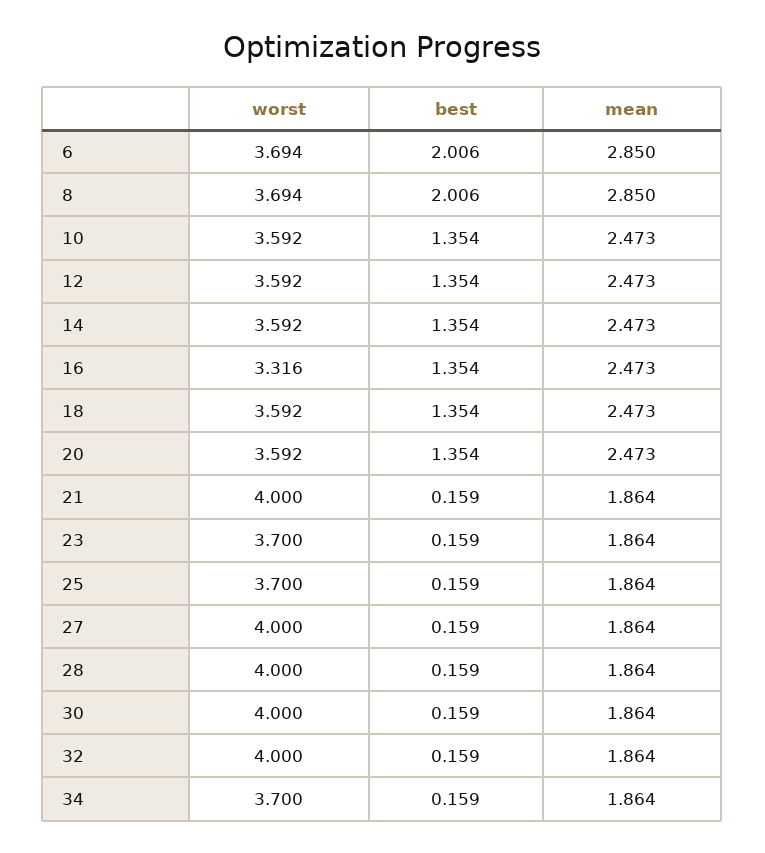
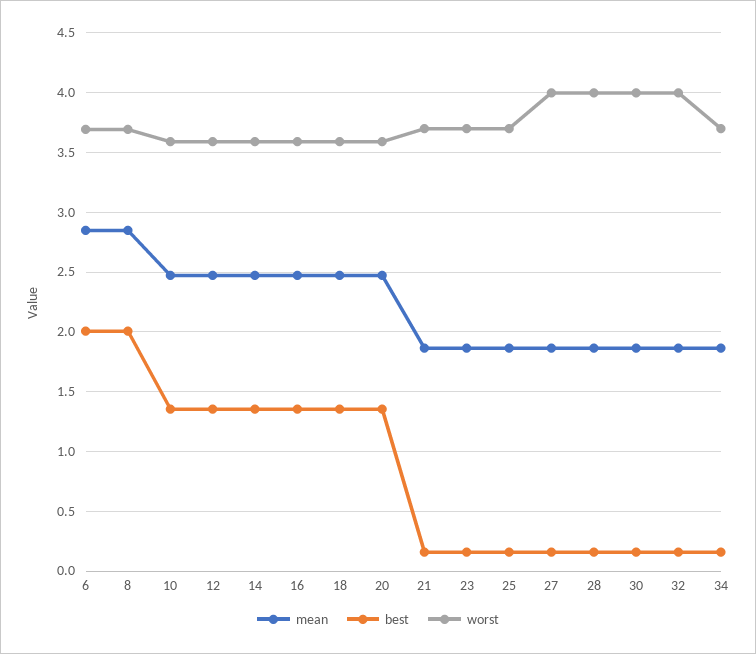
  {
    "worst": {
      "6": 3.694,
      "8": 3.694,
      "10": 3.592,
      "12": 3.592,
      "14": 3.592,
-     "16": 3.316,
+     "16": 3.6,
      "18": 3.592,
      "20": 3.592,
-     "21": 4,
+     "21": 3.7,
      "23": 3.7,
      "25": 3.7,
      "27": 4,
      "28": 4,
      "30": 4,
      "32": 4,
      "34": 3.7
    },
    "best": {
      "6": 2.006,
      "8": 2.006,
      "10": 1.354,
      "12": 1.354,
      "14": 1.354,
      "16": 1.354,
      "18": 1.354,
      "20": 1.354,
      "21": 0.159,
      "23": 0.159,
      "25": 0.159,
      "27": 0.159,
      "28": 0.159,
      "30": 0.159,
      "32": 0.159,
      "34": 0.159
    },
    "mean": {
      "6": 2.85,
      "8": 2.85,
      "10": 2.473,
      "12": 2.473,
      "14": 2.473,
      "16": 2.473,
      "18": 2.473,
      "20": 2.473,
      "21": 1.864,
      "23": 1.864,
      "25": 1.864,
      "27": 1.864,
      "28": 1.864,
      "30": 1.864,
      "32": 1.864,
      "34": 1.864
    }
  }

